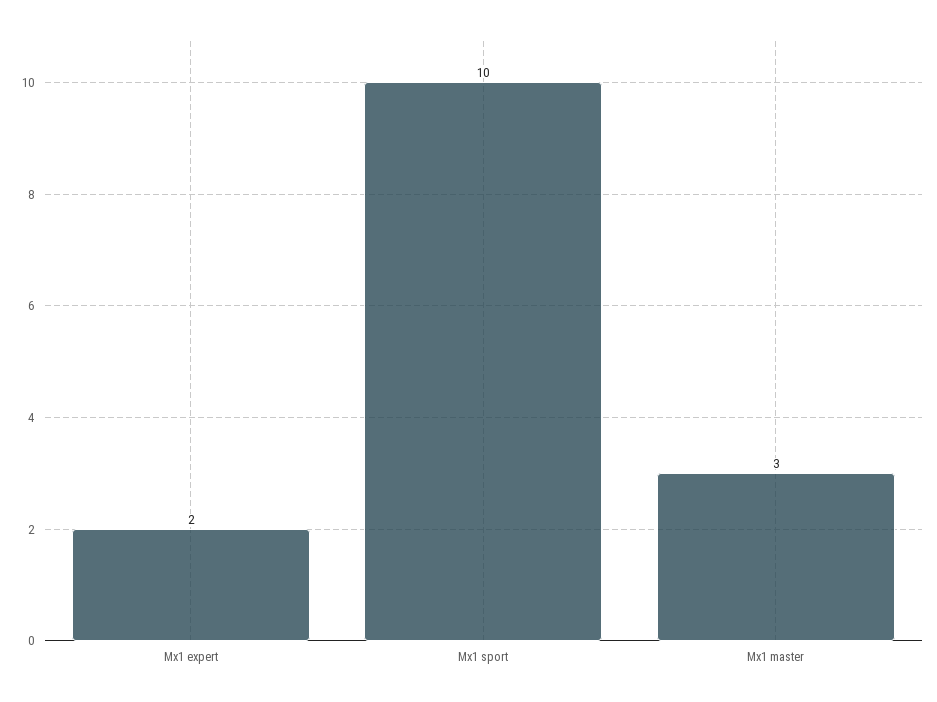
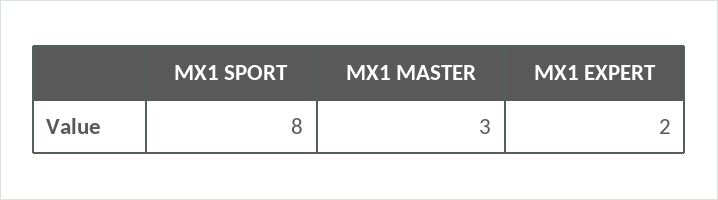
  {
    "Mx1 expert": 2,
-   "Mx1 sport": 10,
+   "Mx1 sport": 8,
    "Mx1 master": 3
  }

